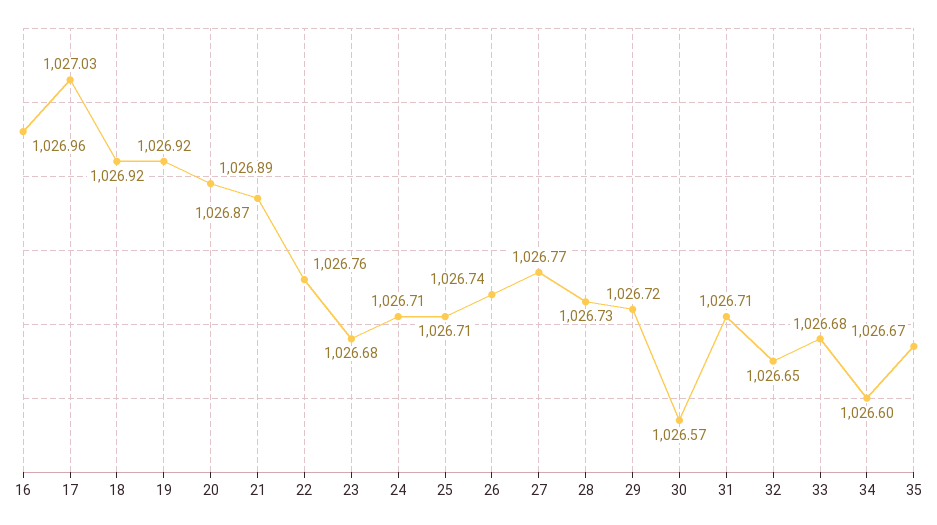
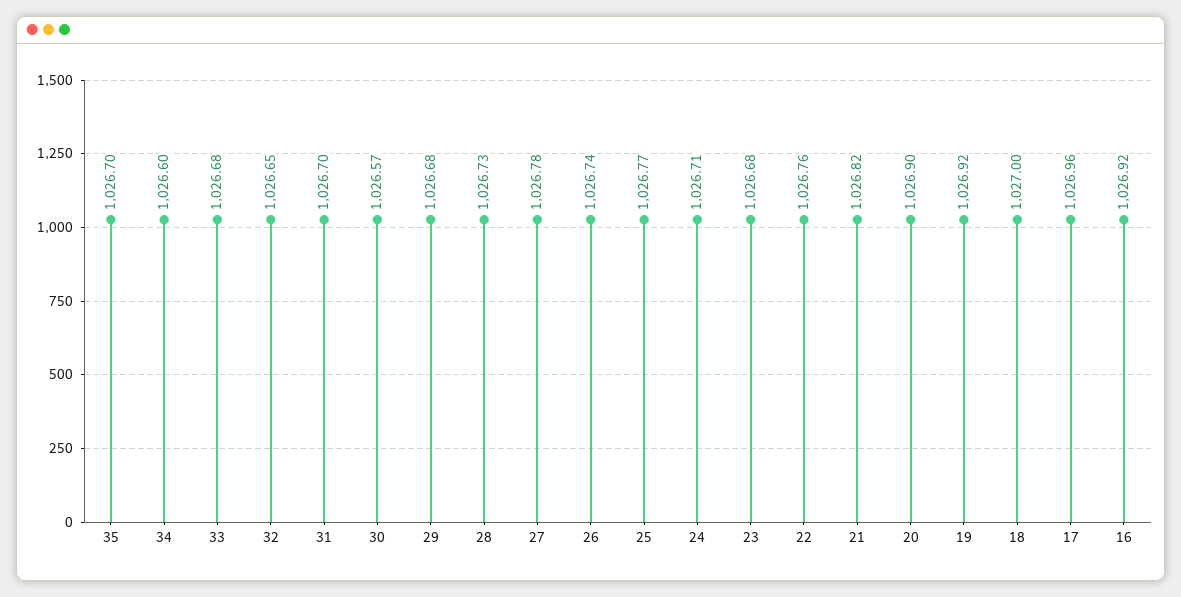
  {
-   "16": 1026.96,
+   "16": 1026.92,
-   "17": 1027.03,
+   "17": 1026.96,
-   "18": 1026.92,
+   "18": 1027,
    "19": 1026.92,
-   "20": 1026.89,
+   "20": 1026.9,
-   "21": 1026.87,
+   "21": 1026.82,
    "22": 1026.76,
    "23": 1026.68,
    "24": 1026.71,
-   "25": 1026.71,
+   "25": 1026.77,
    "26": 1026.74,
-   "27": 1026.77,
+   "27": 1026.78,
    "28": 1026.73,
-   "29": 1026.72,
+   "29": 1026.68,
    "30": 1026.57,
-   "31": 1026.71,
+   "31": 1026.7,
    "32": 1026.65,
    "33": 1026.68,
    "34": 1026.6,
-   "35": 1026.67
+   "35": 1026.7
  }

